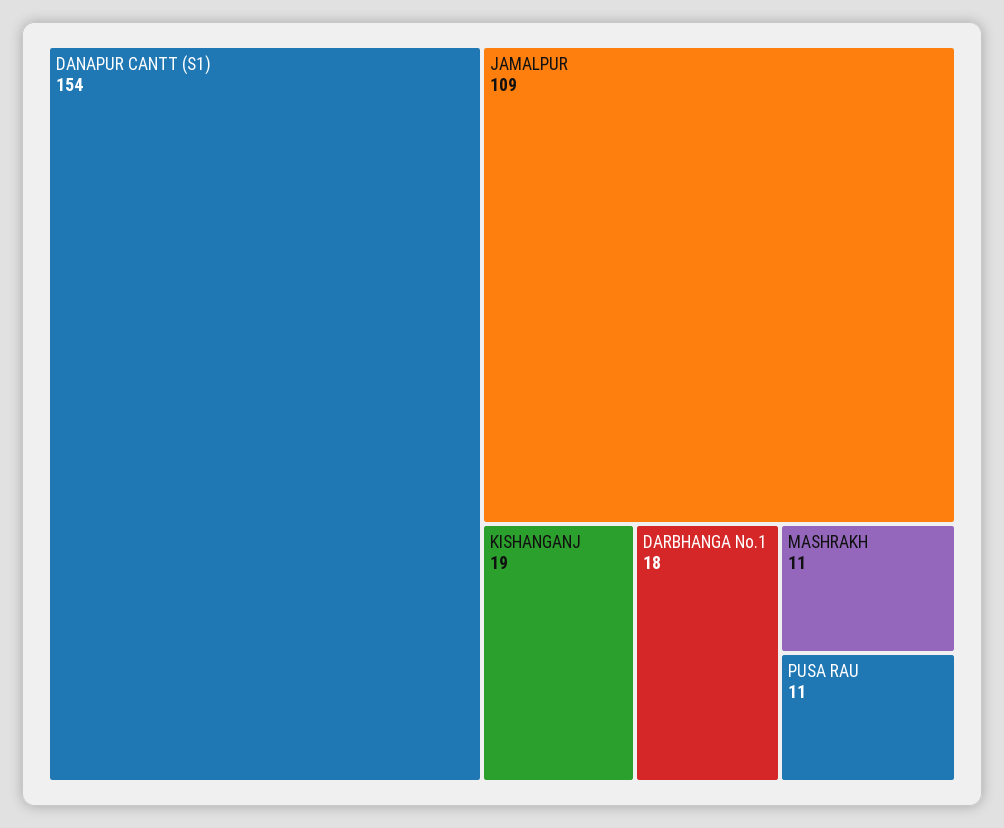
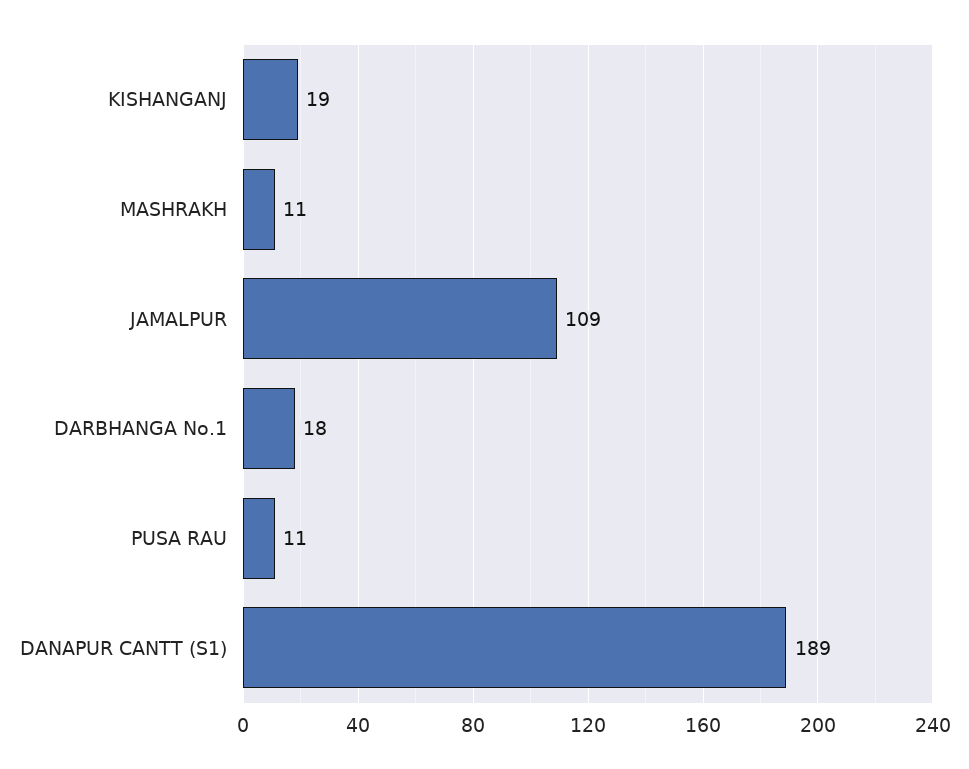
  {
-   "DANAPUR CANTT (S1)": 154,
+   "DANAPUR CANTT (S1)": 189,
    "JAMALPUR": 109,
    "KISHANGANJ": 19,
    "DARBHANGA No.1": 18,
    "MASHRAKH": 11,
    "PUSA RAU": 11
  }

